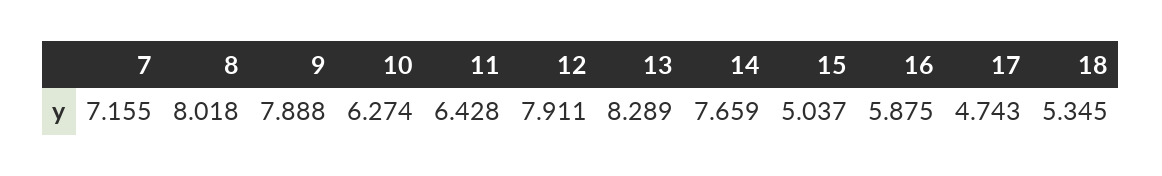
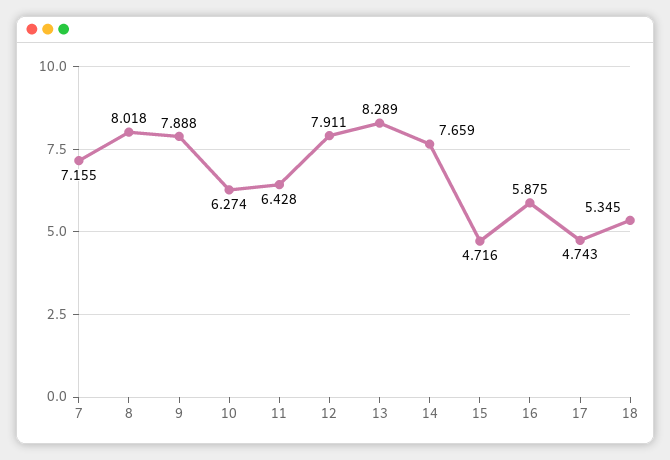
  {
    "7": 7.155,
    "8": 8.018,
    "9": 7.888,
    "10": 6.274,
    "11": 6.428,
    "12": 7.911,
    "13": 8.289,
    "14": 7.659,
-   "15": 5.037,
+   "15": 4.716,
    "16": 5.875,
    "17": 4.743,
    "18": 5.345
  }

